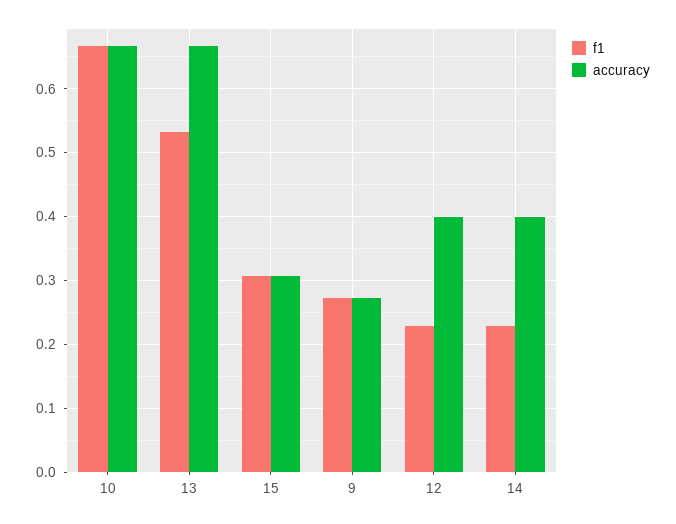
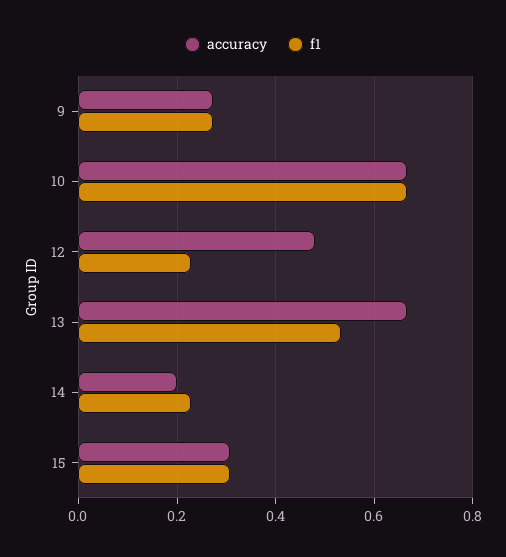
  {
    "f1": {
      "10": 0.67,
      "13": 0.53,
      "15": 0.31,
      "9": 0.27,
      "12": 0.23,
      "14": 0.23
    },
    "accuracy": {
      "10": 0.67,
      "13": 0.67,
      "15": 0.31,
      "9": 0.27,
-     "12": 0.4,
+     "12": 0.48,
-     "14": 0.4
+     "14": 0.2
    }
  }

